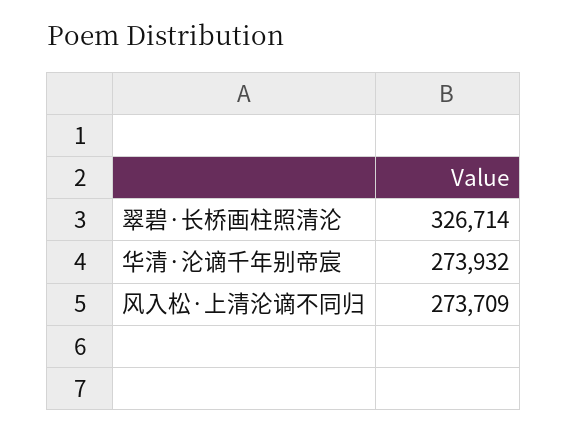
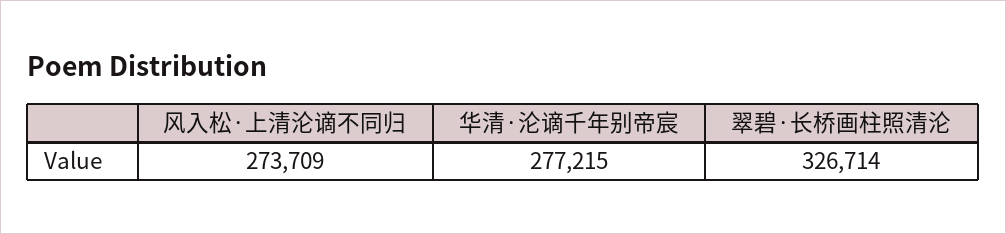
  {
    "翠碧·长桥画柱照清沦": 326714,
-   "华清·沦谪千年别帝宸": 273932,
+   "华清·沦谪千年别帝宸": 277215,
    "风入松·上清沦谪不同归": 273709
  }

